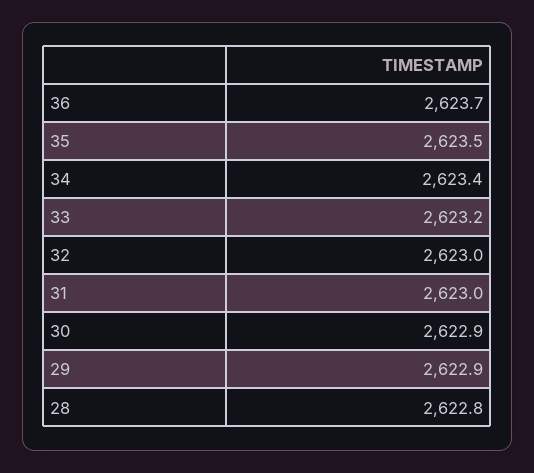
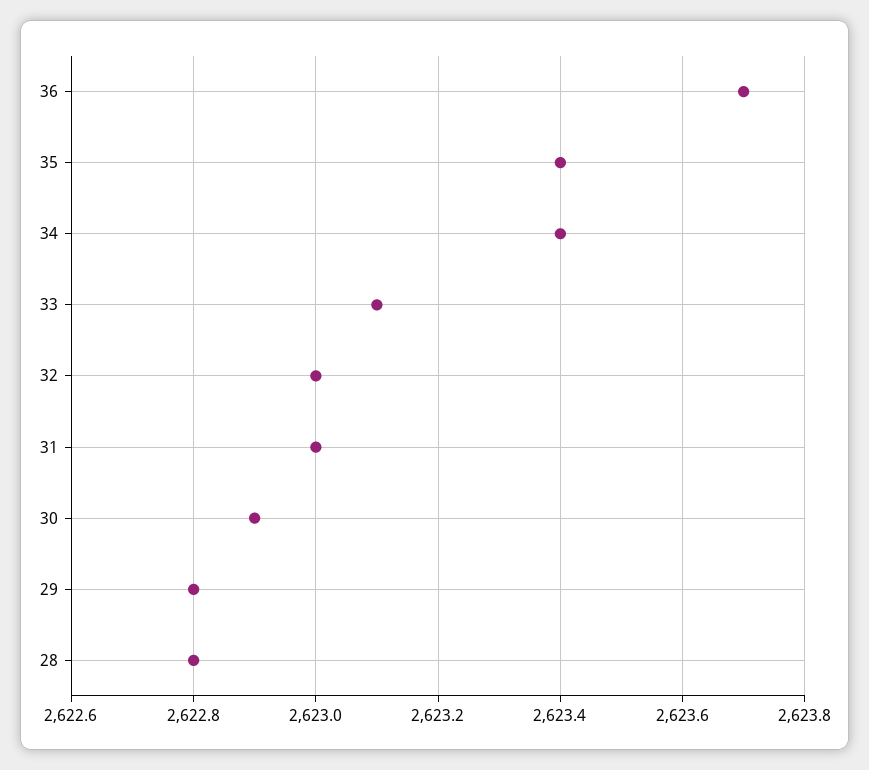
  {
    "36": 2623.7,
-   "35": 2623.5,
+   "35": 2623.4,
    "34": 2623.4,
-   "33": 2623.2,
+   "33": 2623.1,
    "32": 2623,
    "31": 2623,
    "30": 2622.9,
-   "29": 2622.9,
+   "29": 2622.8,
    "28": 2622.8
  }

